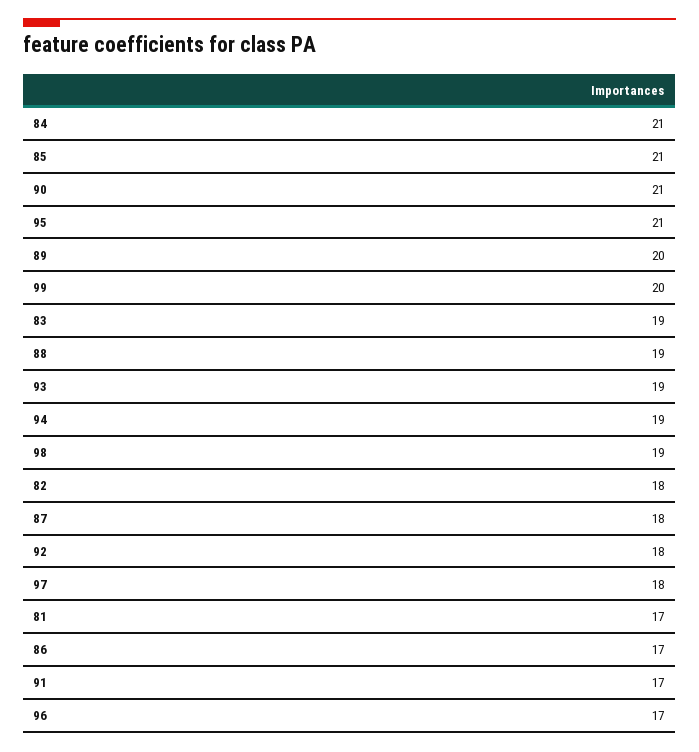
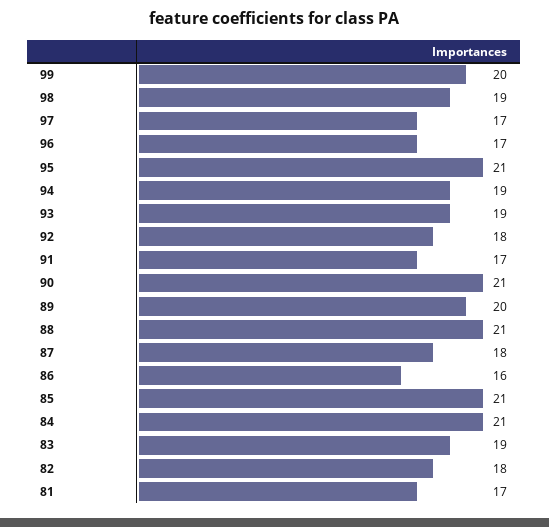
  {
    "84": 21,
    "85": 21,
    "90": 21,
    "95": 21,
    "89": 20,
    "99": 20,
    "83": 19,
-   "88": 19,
+   "88": 21,
    "93": 19,
    "94": 19,
    "98": 19,
    "82": 18,
    "87": 18,
    "92": 18,
-   "97": 18,
+   "97": 17,
    "81": 17,
-   "86": 17,
+   "86": 16,
    "91": 17,
    "96": 17
  }

